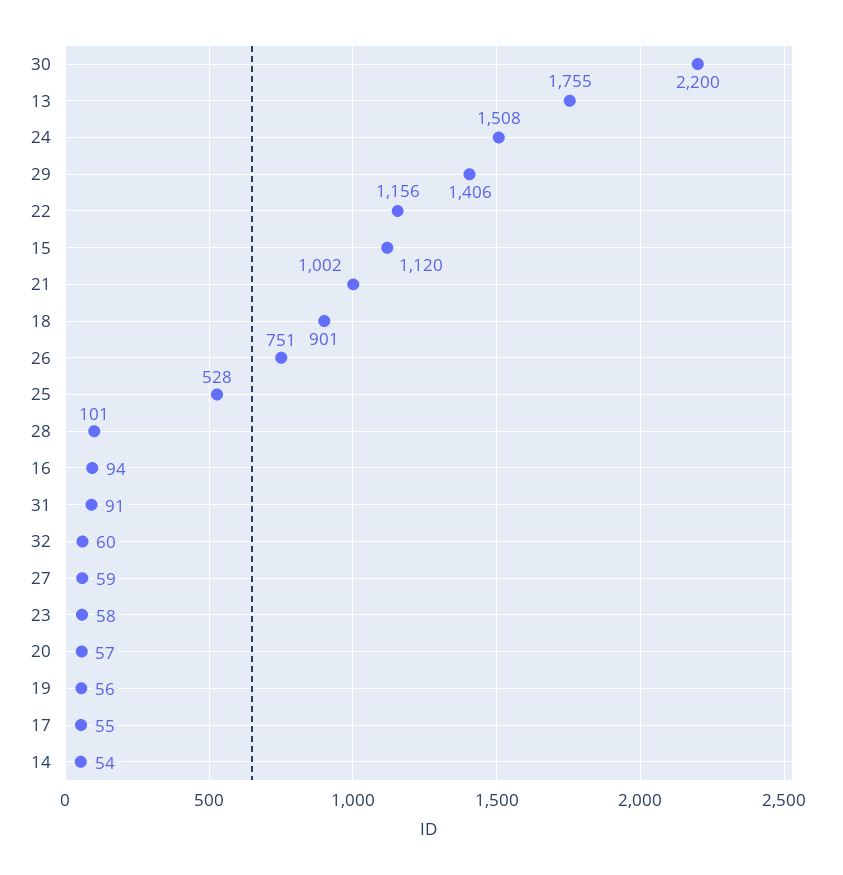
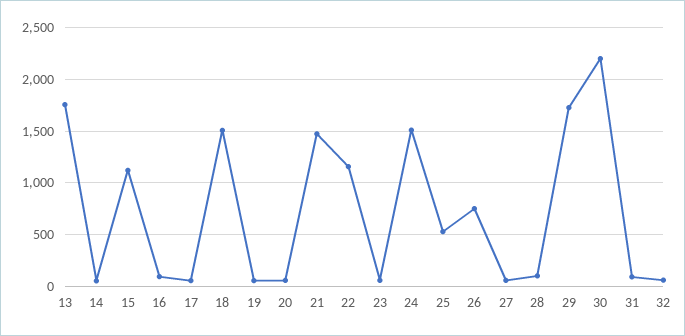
  {
    "30": 2200,
    "13": 1755,
    "24": 1508,
-   "29": 1406,
+   "29": 1700,
    "22": 1156,
    "15": 1120,
-   "21": 1002,
+   "21": 1500,
-   "18": 901,
+   "18": 1500,
    "26": 751,
    "25": 528,
    "28": 101,
    "16": 94,
    "31": 91,
    "32": 60,
    "27": 59,
    "23": 58,
    "20": 57,
    "19": 56,
    "17": 55,
    "14": 54
  }

